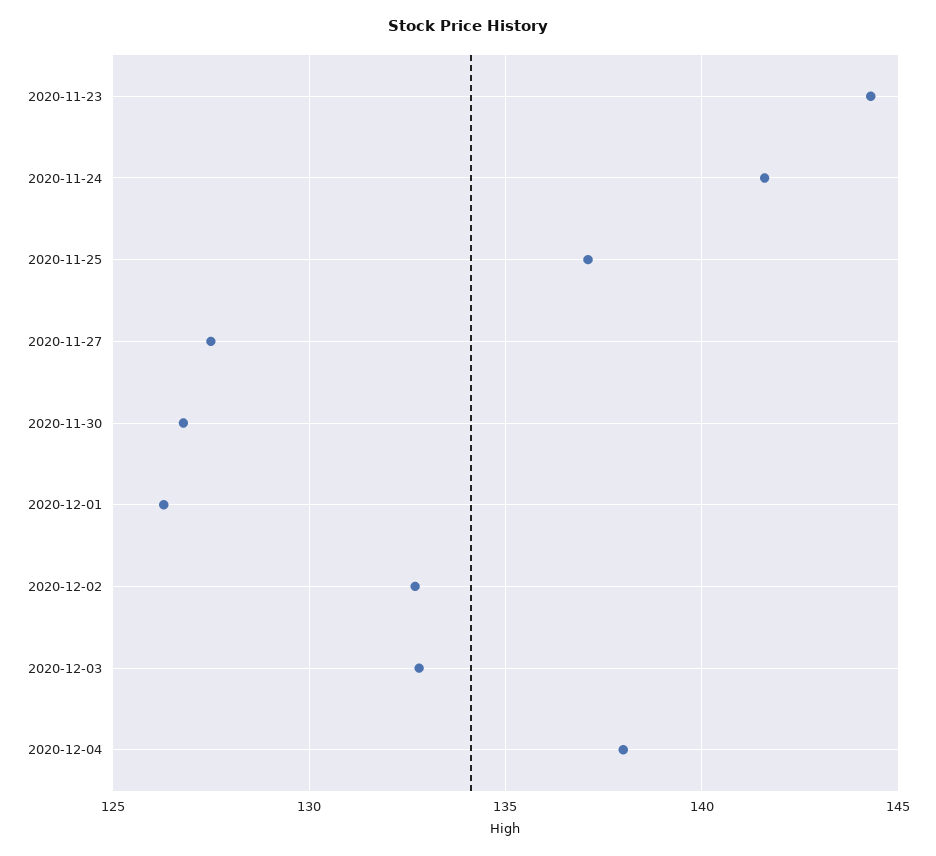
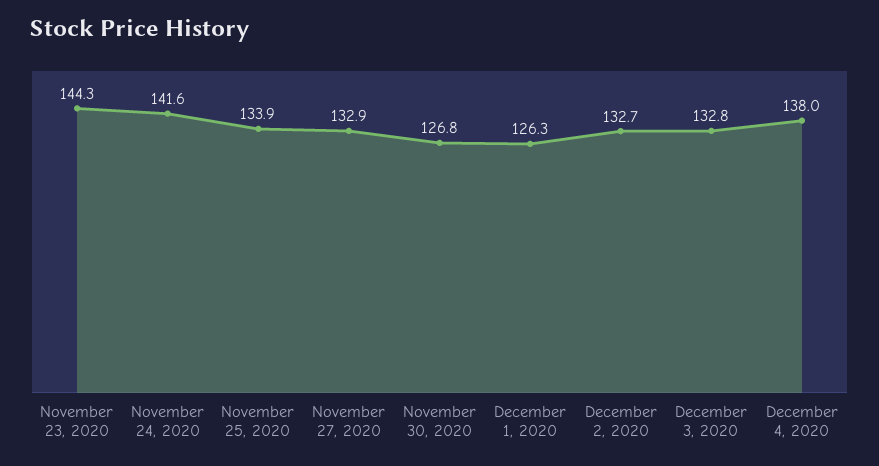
  {
    "2020-11-23": 144.3,
    "2020-11-24": 141.6,
-   "2020-11-25": 137,
+   "2020-11-25": 133.9,
-   "2020-11-27": 127.5,
+   "2020-11-27": 132.9,
    "2020-11-30": 126.8,
    "2020-12-01": 126.3,
    "2020-12-02": 132.7,
    "2020-12-03": 132.8,
    "2020-12-04": 138
  }

